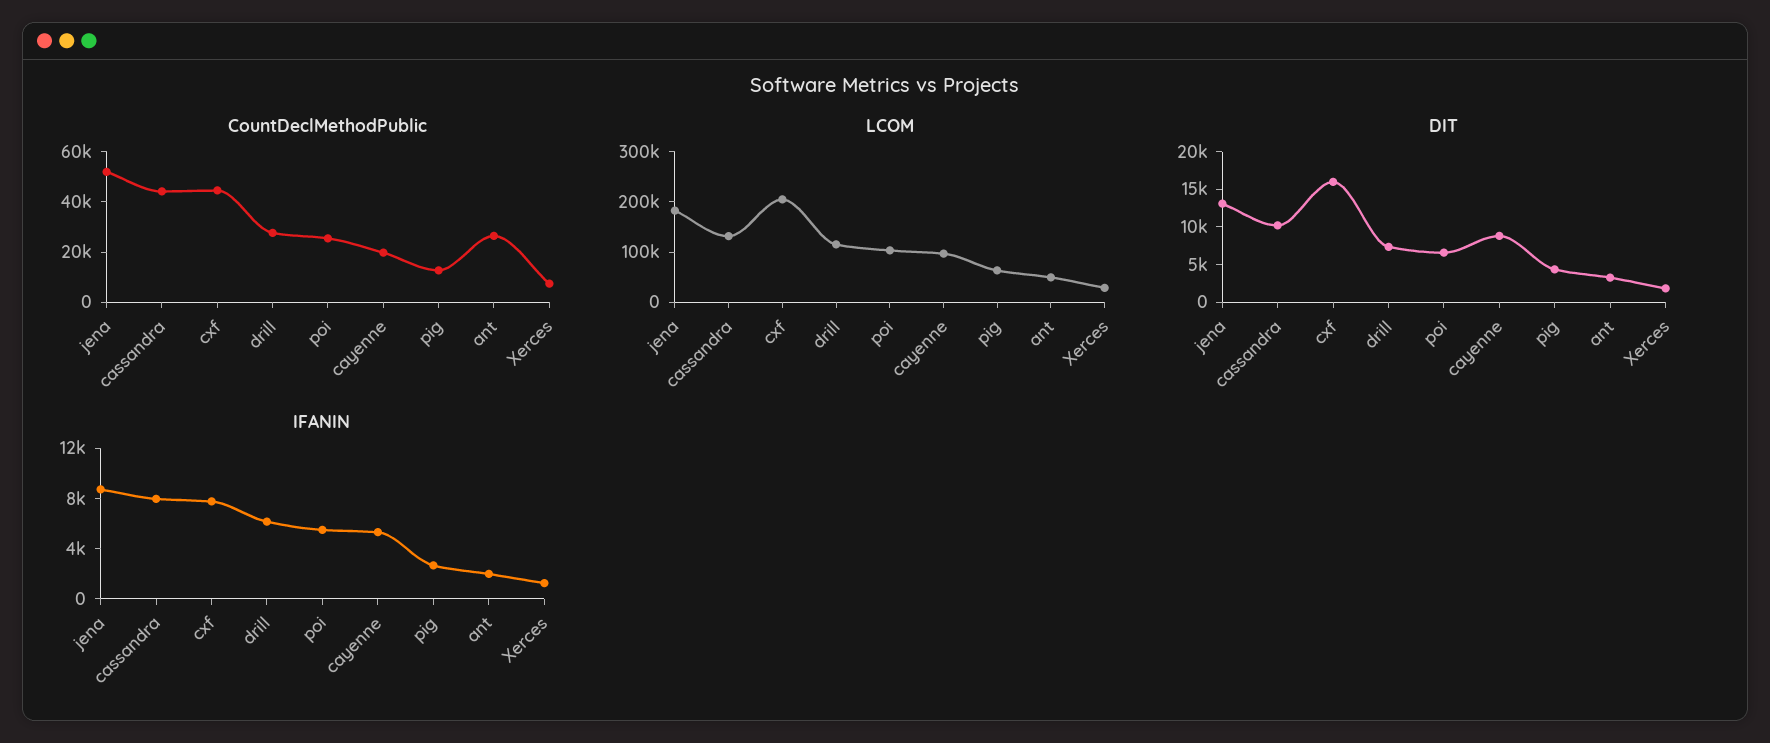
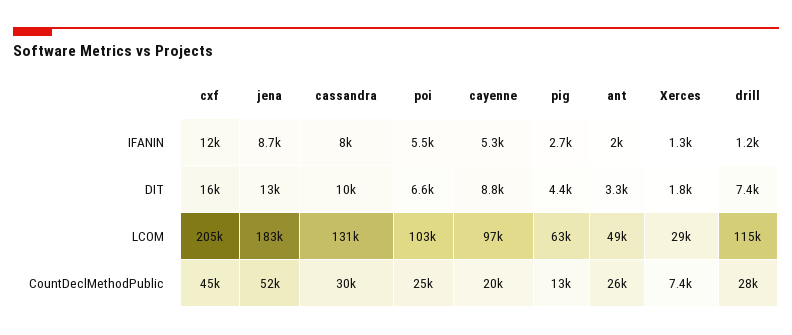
  {
    "CountDeclMethodPublic": {
      "jena": 52000,
-     "cassandra": 45000,
+     "cassandra": 30000,
      "cxf": 45000,
      "drill": 28000,
      "poi": 25000,
      "cayenne": 20000,
      "pig": 13000,
      "ant": 26000,
      "Xerces": 7400
    },
    "LCOM": {
      "jena": 183000,
      "cassandra": 131000,
      "cxf": 205000,
      "drill": 115000,
      "poi": 103000,
      "cayenne": 97000,
      "pig": 63000,
      "ant": 49000,
      "Xerces": 29000
    },
    "DIT": {
      "jena": 13000,
      "cassandra": 10000,
      "cxf": 16000,
      "drill": 7400,
      "poi": 6600,
      "cayenne": 8800,
      "pig": 4400,
      "ant": 3300,
      "Xerces": 1800
    },
    "IFANIN": {
      "jena": 8700,
      "cassandra": 8000,
-     "cxf": 8000,
+     "cxf": 12000,
-     "drill": 6000,
+     "drill": 1200,
      "poi": 5500,
      "cayenne": 5300,
      "pig": 2700,
      "ant": 2000,
      "Xerces": 1300
    }
  }

